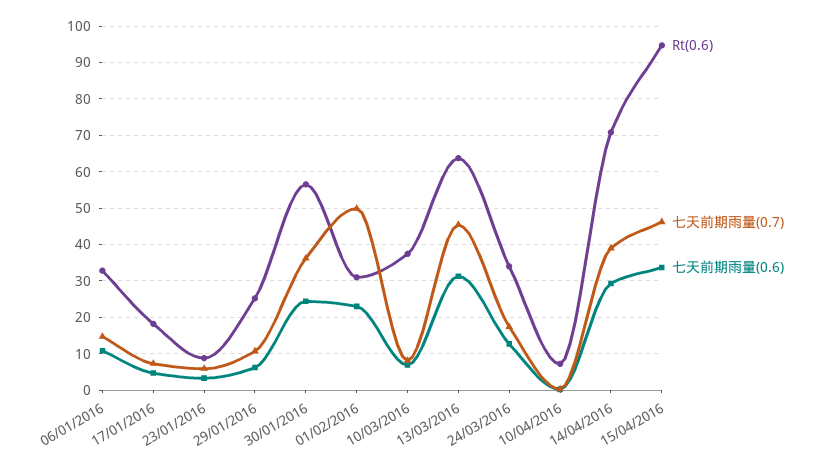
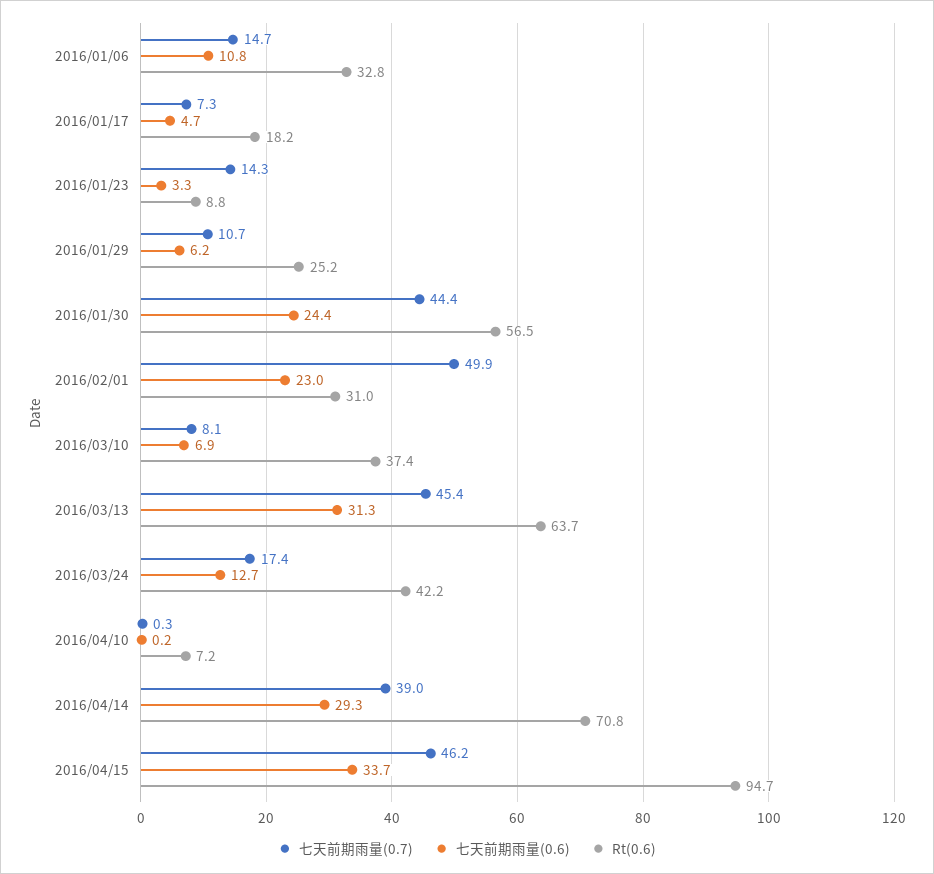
  {
    "Rt(0.6)": {
      "06/01/2016": 32.8,
      "17/01/2016": 18.2,
      "23/01/2016": 8.8,
      "29/01/2016": 25.2,
      "30/01/2016": 56.5,
      "01/02/2016": 31,
      "10/03/2016": 37.4,
      "13/03/2016": 63.7,
-     "24/03/2016": 34,
+     "24/03/2016": 42.2,
      "10/04/2016": 7.2,
      "14/04/2016": 70.8,
      "15/04/2016": 94.7
    },
    "七天前期雨量(0.7)": {
      "06/01/2016": 14.7,
      "17/01/2016": 7.3,
-     "23/01/2016": 6,
+     "23/01/2016": 14.3,
      "29/01/2016": 10.7,
-     "30/01/2016": 36,
+     "30/01/2016": 44.4,
      "01/02/2016": 49.9,
      "10/03/2016": 8.1,
      "13/03/2016": 45.4,
      "24/03/2016": 17.4,
      "10/04/2016": 0.3,
      "14/04/2016": 39,
      "15/04/2016": 46.2
    },
    "七天前期雨量(0.6)": {
      "06/01/2016": 10.8,
      "17/01/2016": 4.7,
      "23/01/2016": 3.3,
      "29/01/2016": 6.2,
      "30/01/2016": 24.4,
      "01/02/2016": 23,
      "10/03/2016": 6.9,
      "13/03/2016": 31.3,
      "24/03/2016": 12.7,
      "10/04/2016": 0.2,
      "14/04/2016": 29.3,
      "15/04/2016": 33.7
    }
  }

